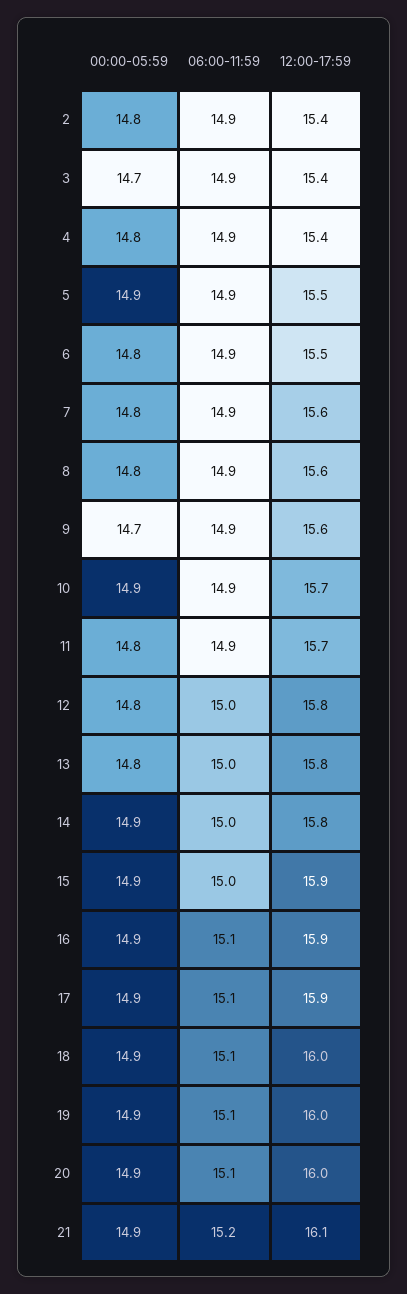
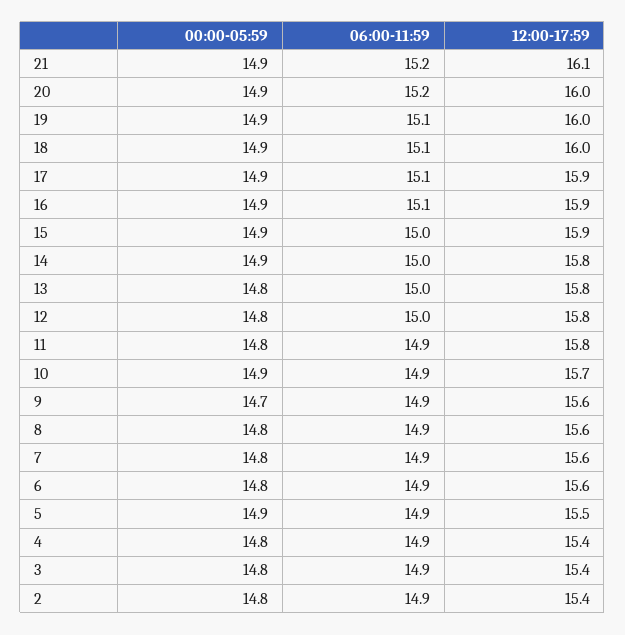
  {
    "00:00-05:59": {
      "2": 14.8,
-     "3": 14.7,
+     "3": 14.8,
      "4": 14.8,
      "5": 14.9,
      "6": 14.8,
      "7": 14.8,
      "8": 14.8,
      "9": 14.7,
      "10": 14.9,
      "11": 14.8,
      "12": 14.8,
      "13": 14.8,
      "14": 14.9,
      "15": 14.9,
      "16": 14.9,
      "17": 14.9,
      "18": 14.9,
      "19": 14.9,
      "20": 14.9,
      "21": 14.9
    },
    "06:00-11:59": {
      "2": 14.9,
      "3": 14.9,
      "4": 14.9,
      "5": 14.9,
      "6": 14.9,
      "7": 14.9,
      "8": 14.9,
      "9": 14.9,
      "10": 14.9,
      "11": 14.9,
      "12": 15,
      "13": 15,
      "14": 15,
      "15": 15,
      "16": 15.1,
      "17": 15.1,
      "18": 15.1,
      "19": 15.1,
-     "20": 15.1,
+     "20": 15.2,
      "21": 15.2
    },
    "12:00-17:59": {
      "2": 15.4,
      "3": 15.4,
      "4": 15.4,
      "5": 15.5,
-     "6": 15.5,
+     "6": 15.6,
      "7": 15.6,
      "8": 15.6,
      "9": 15.6,
      "10": 15.7,
-     "11": 15.7,
+     "11": 15.8,
      "12": 15.8,
      "13": 15.8,
      "14": 15.8,
      "15": 15.9,
      "16": 15.9,
      "17": 15.9,
      "18": 16,
      "19": 16,
      "20": 16,
      "21": 16.1
    }
  }

